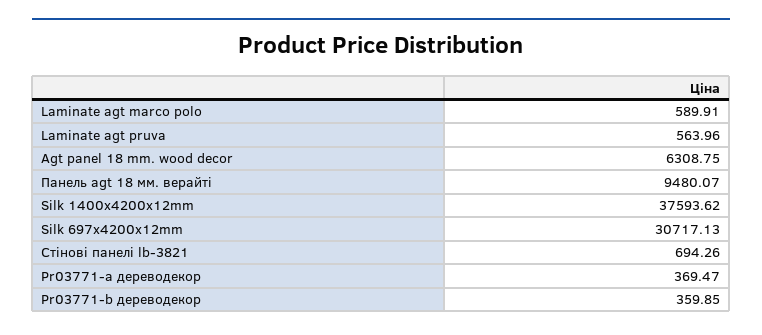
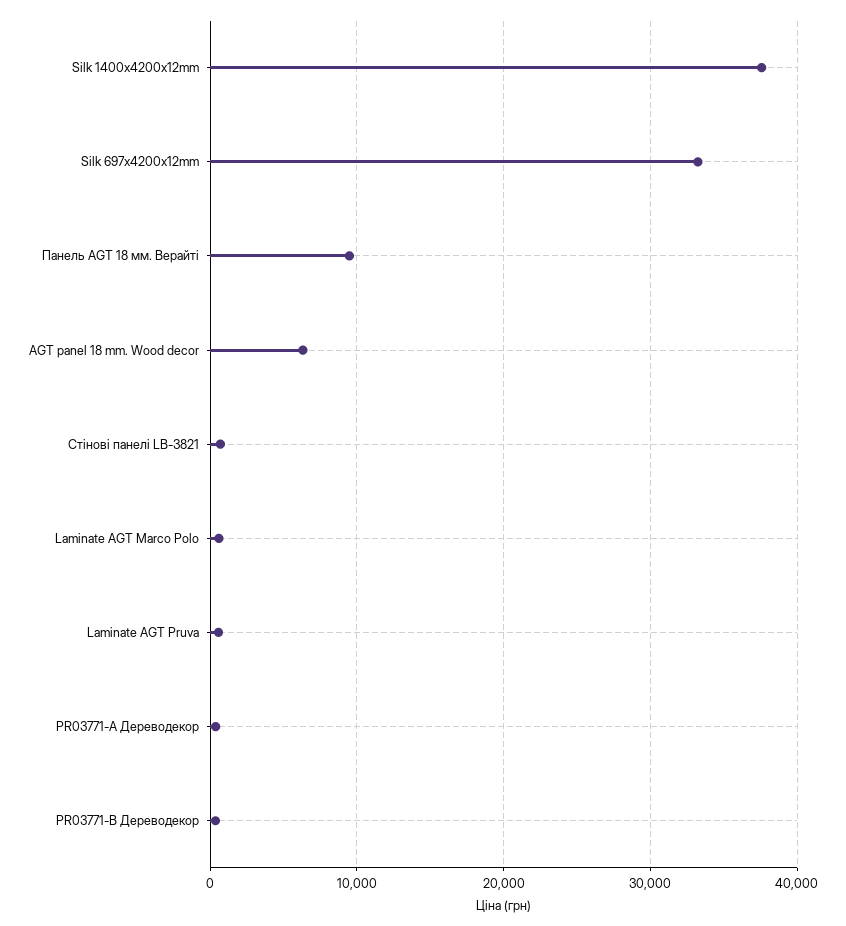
  {
    "Laminate agt marco polo": 589.91,
    "Laminate agt pruva": 563.96,
    "Agt panel 18 mm. wood decor": 6308.75,
    "Панель agt 18 мм. верайті": 9480.07,
    "Silk 1400x4200x12mm": 37593.62,
-   "Silk 697x4200x12mm": 30717.13,
+   "Silk 697x4200x12mm": 33000,
    "Стінові панелі lb-3821": 694.26,
    "Pr03771-а дереводекор": 369.47,
    "Pr03771-b дереводекор": 359.85
  }

